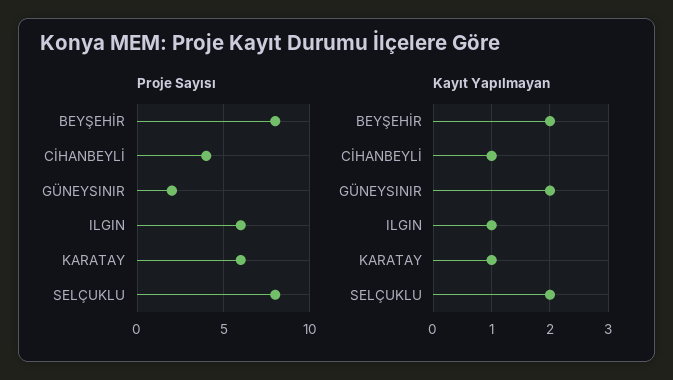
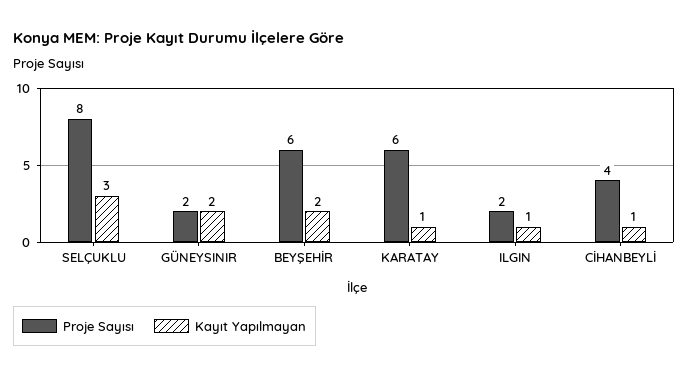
  {
    "Proje Sayısı": {
-     "BEYŞEHİR": 8,
+     "BEYŞEHİR": 6,
      "CİHANBEYLİ": 4,
      "GÜNEYSINIR": 2,
-     "ILGIN": 6,
+     "ILGIN": 2,
      "KARATAY": 6,
      "SELÇUKLU": 8
    },
    "Kayıt Yapılmayan": {
      "BEYŞEHİR": 2,
      "CİHANBEYLİ": 1,
      "GÜNEYSINIR": 2,
      "ILGIN": 1,
      "KARATAY": 1,
-     "SELÇUKLU": 2
+     "SELÇUKLU": 3
    }
  }

